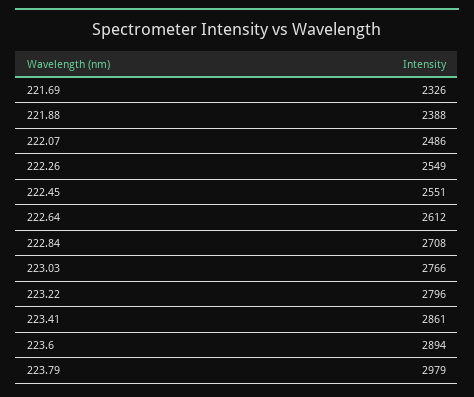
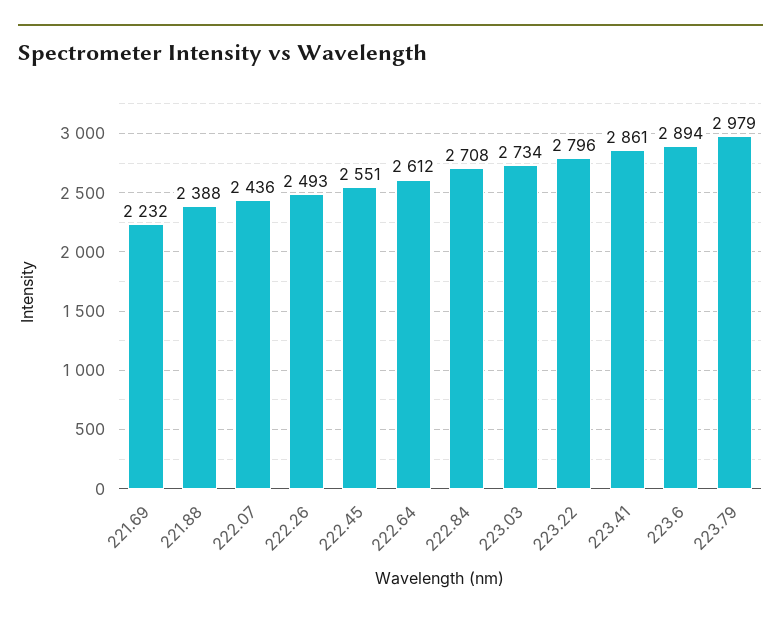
  {
-   "221.69": 2326,
+   "221.69": 2232,
    "221.88": 2388,
-   "222.07": 2486,
+   "222.07": 2436,
-   "222.26": 2549,
+   "222.26": 2493,
    "222.45": 2551,
    "222.64": 2612,
    "222.84": 2708,
-   "223.03": 2766,
+   "223.03": 2734,
    "223.22": 2796,
    "223.41": 2861,
    "223.6": 2894,
    "223.79": 2979
  }

